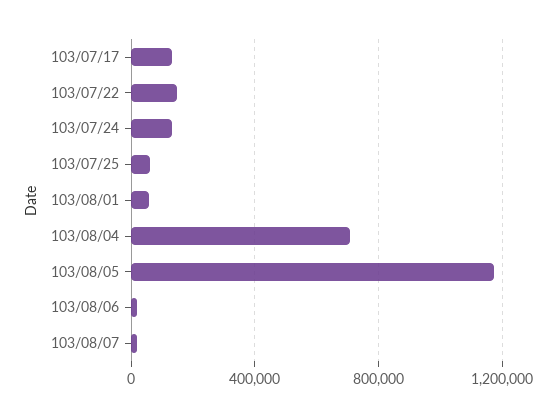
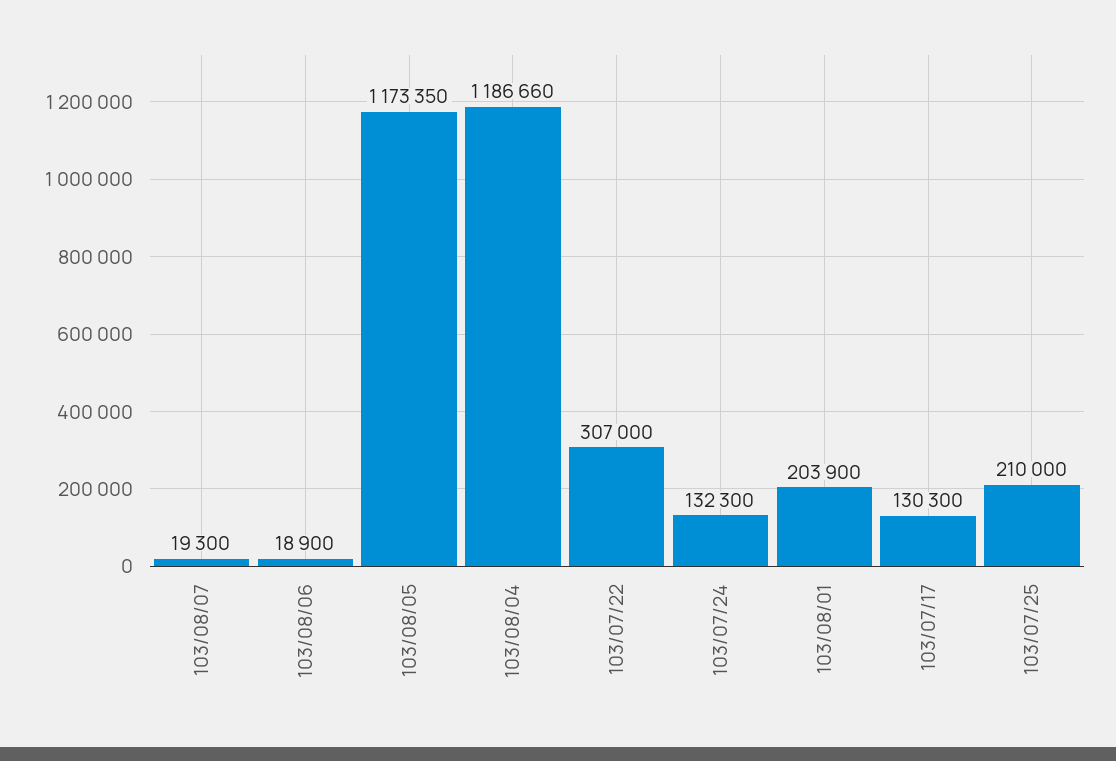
  {
    "103/07/17": 130300,
-   "103/07/22": 150000,
+   "103/07/22": 307000,
    "103/07/24": 132300,
-   "103/07/25": 50000,
+   "103/07/25": 210000,
-   "103/08/01": 50000,
+   "103/08/01": 203900,
-   "103/08/04": 700000,
+   "103/08/04": 1186660,
    "103/08/05": 1173350,
    "103/08/06": 18900,
    "103/08/07": 19300
  }

